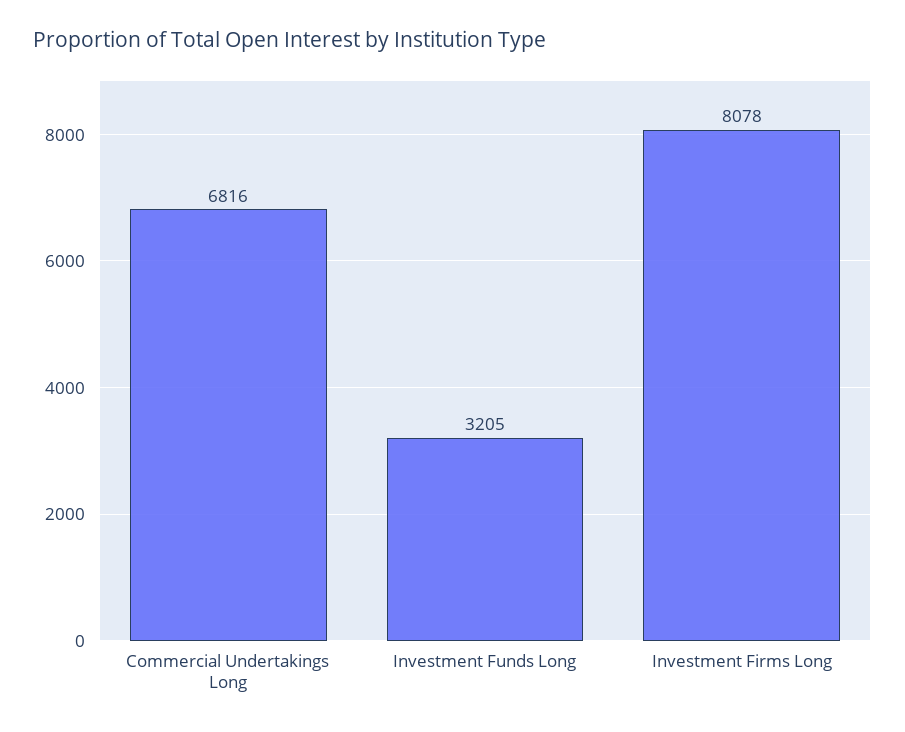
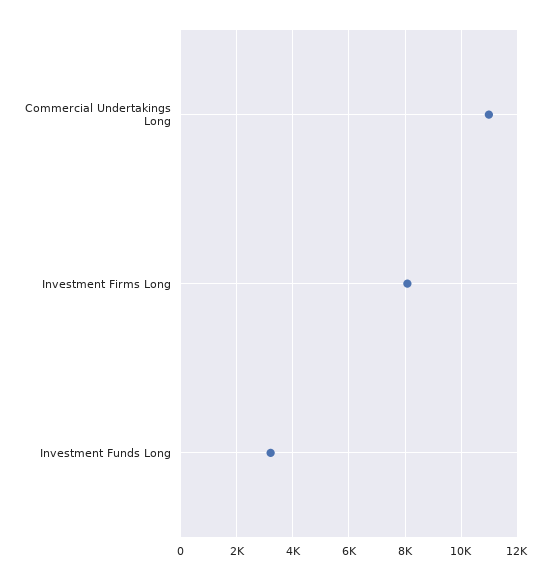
  {
-   "Commercial Undertakings Long": 6816,
+   "Commercial Undertakings Long": 11000,
    "Investment Funds Long": 3205,
    "Investment Firms Long": 8078
  }

